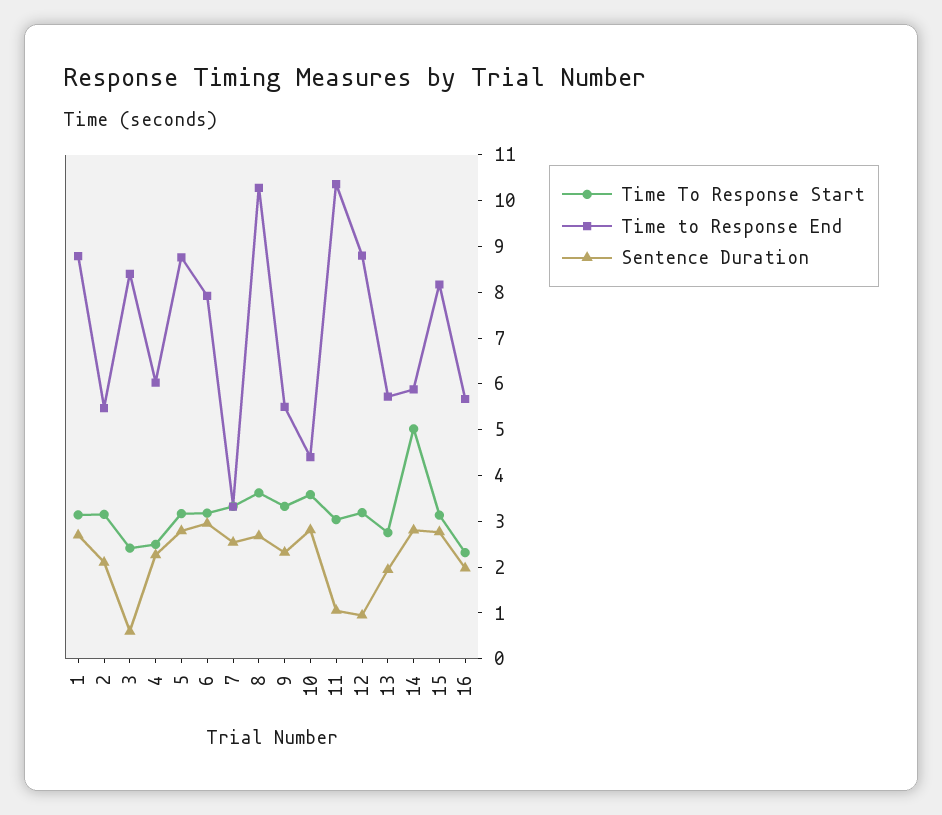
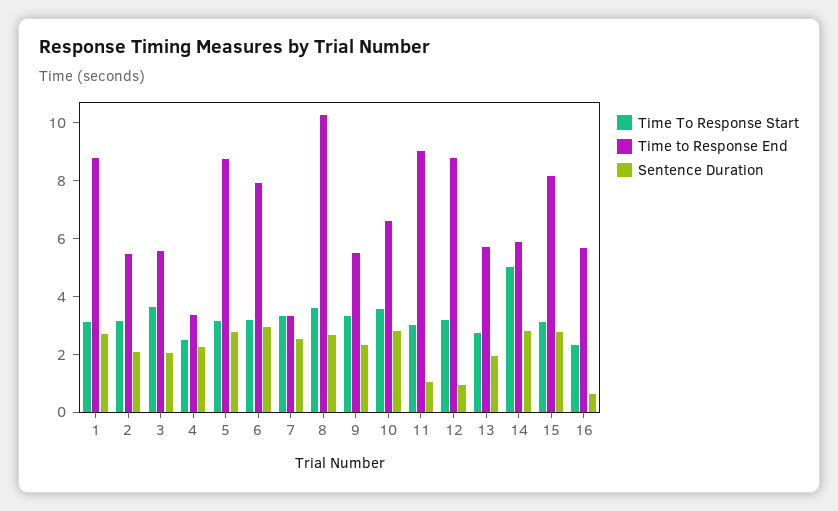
  {
    "Time To Response Start": {
      "1": 3.2,
      "2": 3.2,
-     "3": 2.4,
+     "3": 3.5,
      "4": 2.4,
      "5": 3.2,
      "6": 3.2,
      "7": 3.4,
      "8": 3.6,
      "9": 3.4,
      "10": 3.6,
      "11": 3,
      "12": 3.2,
      "13": 2.8,
      "14": 5,
      "15": 3.2,
      "16": 2.4
    },
    "Time to Response End": {
      "1": 8.8,
      "2": 5.4,
-     "3": 8.4,
+     "3": 5.5,
-     "4": 6,
+     "4": 3.5,
      "5": 8.8,
      "6": 8,
      "7": 3.4,
      "8": 10.2,
      "9": 5.6,
-     "10": 4.4,
+     "10": 6.5,
-     "11": 10.4,
+     "11": 9,
      "12": 8.8,
      "13": 5.8,
      "14": 5.8,
      "15": 8.2,
      "16": 5.6
    },
    "Sentence Duration": {
      "1": 2.6,
      "2": 2.2,
-     "3": 0.6,
+     "3": 2,
      "4": 2.2,
      "5": 2.8,
      "6": 3,
      "7": 2.6,
      "8": 2.6,
      "9": 2.4,
      "10": 2.8,
      "11": 1,
      "12": 1,
      "13": 2,
      "14": 2.8,
      "15": 2.8,
-     "16": 2
+     "16": 0.5
    }
  }

